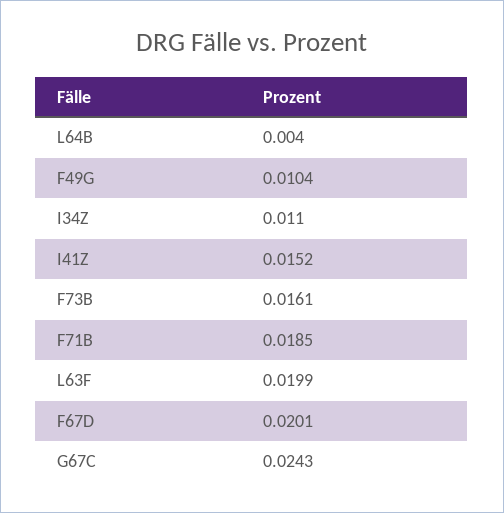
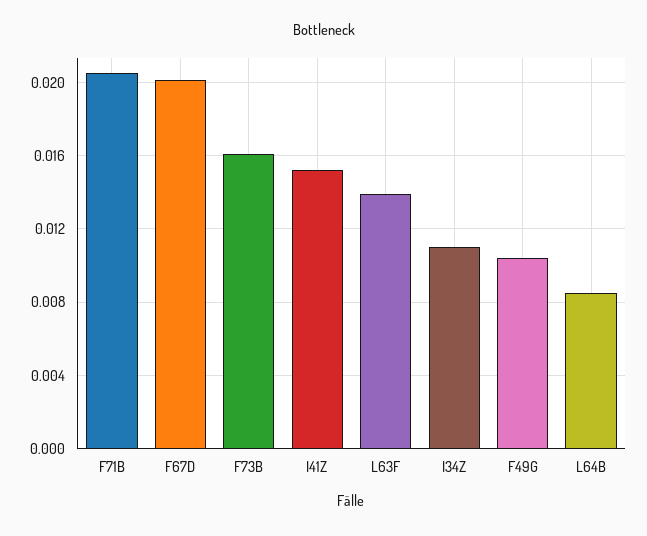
  {
-   "L64B": 0.004,
+   "L64B": 0.0085,
    "F49G": 0.0104,
    "I34Z": 0.011,
    "I41Z": 0.0152,
    "F73B": 0.0161,
-   "F71B": 0.0185,
+   "F71B": 0.0205,
-   "L63F": 0.0199,
+   "L63F": 0.014,
-   "F67D": 0.0201,
+   "F67D": 0.0201
-   "G67C": 0.0243
  }

